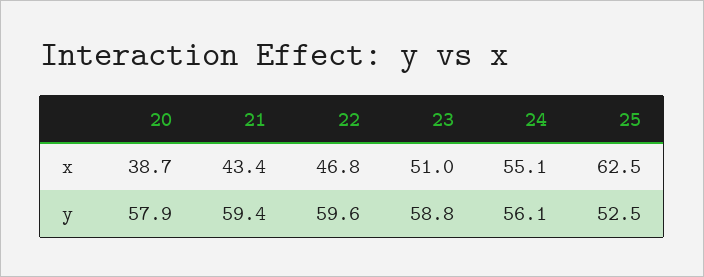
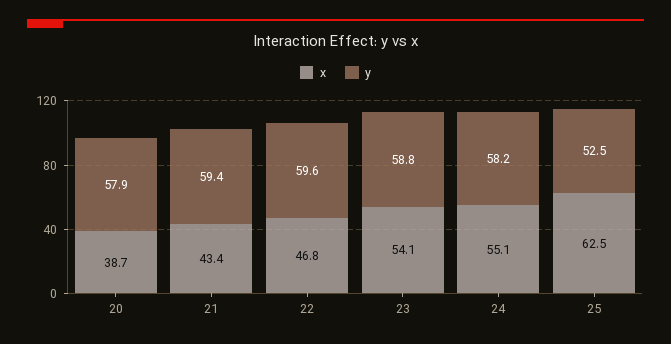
  {
    "x": {
      "20": 38.7,
      "21": 43.4,
      "22": 46.8,
-     "23": 51,
+     "23": 54.1,
      "24": 55.1,
      "25": 62.5
    },
    "y": {
      "20": 57.9,
      "21": 59.4,
      "22": 59.6,
      "23": 58.8,
-     "24": 56.1,
+     "24": 58.2,
      "25": 52.5
    }
  }

